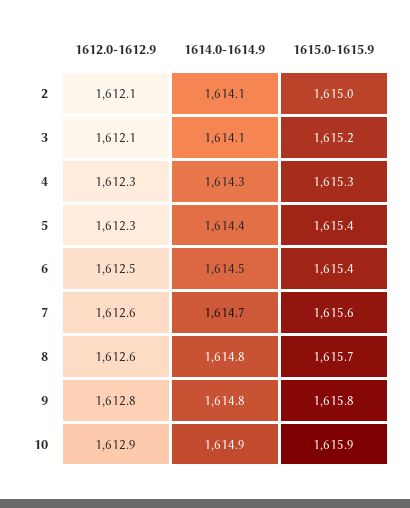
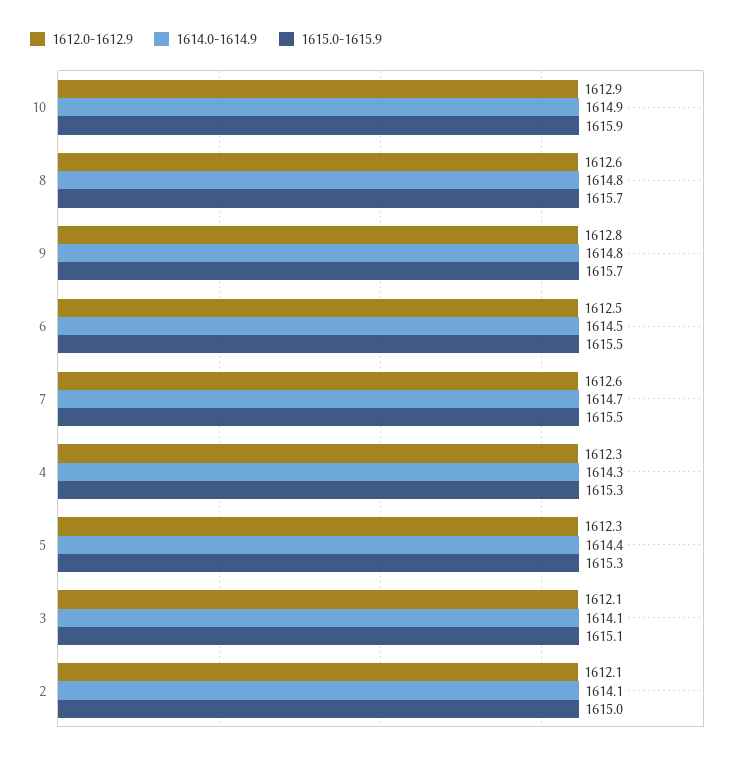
  {
    "1612.0-1612.9": {
      "2": 1612.1,
      "3": 1612.1,
      "4": 1612.3,
      "5": 1612.3,
      "6": 1612.5,
      "7": 1612.6,
      "8": 1612.6,
      "9": 1612.8,
      "10": 1612.9
    },
    "1614.0-1614.9": {
      "2": 1614.1,
      "3": 1614.1,
      "4": 1614.3,
      "5": 1614.4,
      "6": 1614.5,
      "7": 1614.7,
      "8": 1614.8,
      "9": 1614.8,
      "10": 1614.9
    },
    "1615.0-1615.9": {
      "2": 1615,
-     "3": 1615.2,
+     "3": 1615.1,
      "4": 1615.3,
-     "5": 1615.4,
+     "5": 1615.3,
-     "6": 1615.4,
+     "6": 1615.5,
-     "7": 1615.6,
+     "7": 1615.5,
      "8": 1615.7,
-     "9": 1615.8,
+     "9": 1615.7,
      "10": 1615.9
    }
  }

